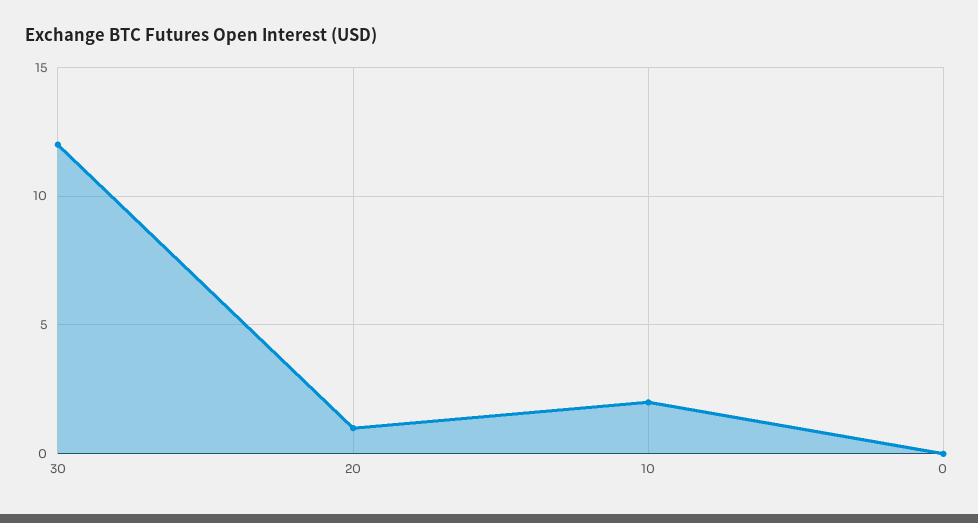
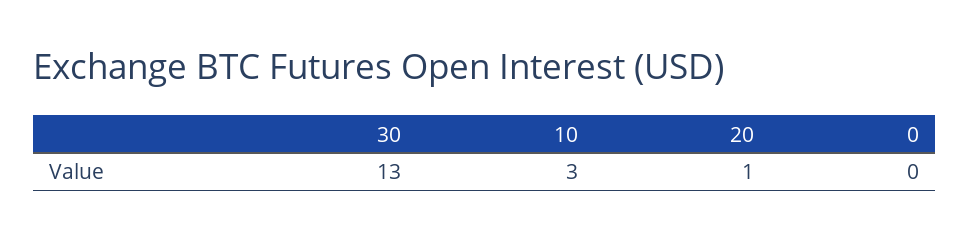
  {
-   "30": 12,
+   "30": 13,
    "20": 1,
-   "10": 2,
+   "10": 3,
    "0": 0
  }

